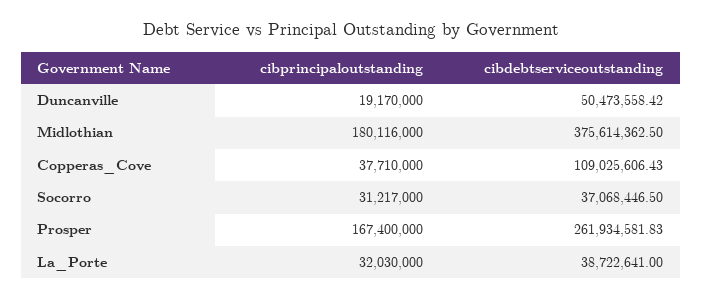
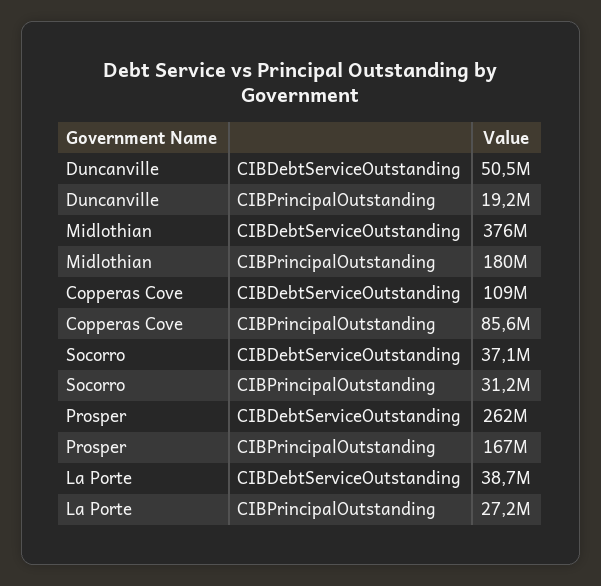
  {
    "cibprincipaloutstanding": {
      "Duncanville": 19170000,
      "Midlothian": 180116000,
-     "Copperas_Cove": 37710000,
+     "Copperas_Cove": 85600000,
      "Socorro": 31217000,
      "Prosper": 167400000,
-     "La_Porte": 32030000
+     "La_Porte": 27200000
    },
    "cibdebtserviceoutstanding": {
      "Duncanville": 50473558.42,
      "Midlothian": 375614362.5,
      "Copperas_Cove": 109025606.43,
      "Socorro": 37068446.5,
      "Prosper": 261934581.83,
      "La_Porte": 38722641
    }
  }

